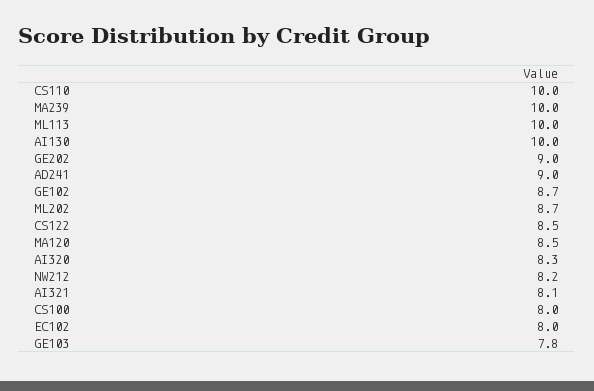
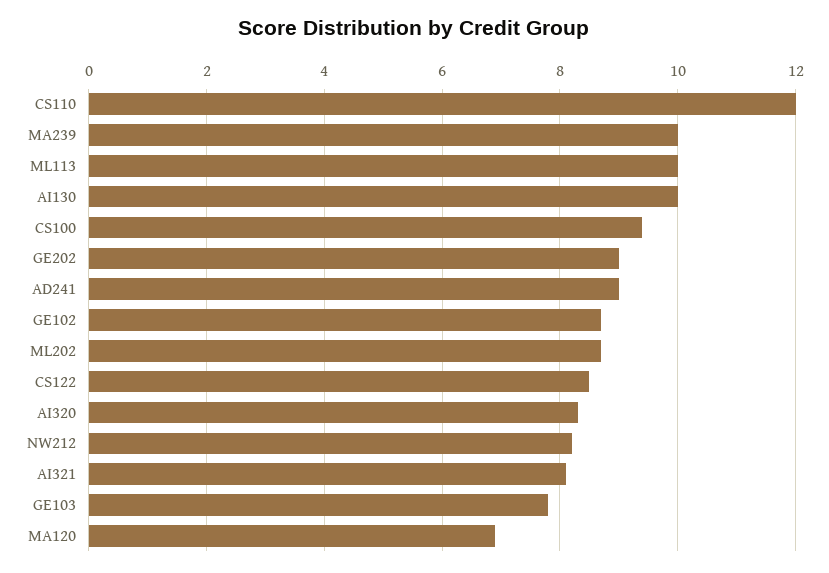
  {
-   "CS110": 10,
+   "CS110": 12,
    "MA239": 10,
    "ML113": 10,
    "AI130": 10,
    "GE202": 9,
    "AD241": 9,
    "GE102": 8.7,
    "ML202": 8.7,
    "CS122": 8.5,
-   "MA120": 8.5,
+   "MA120": 7,
    "AI320": 8.3,
    "NW212": 8.2,
    "AI321": 8.1,
-   "CS100": 8,
+   "CS100": 9.5,
-   "EC102": 8,
    "GE103": 7.8
  }

